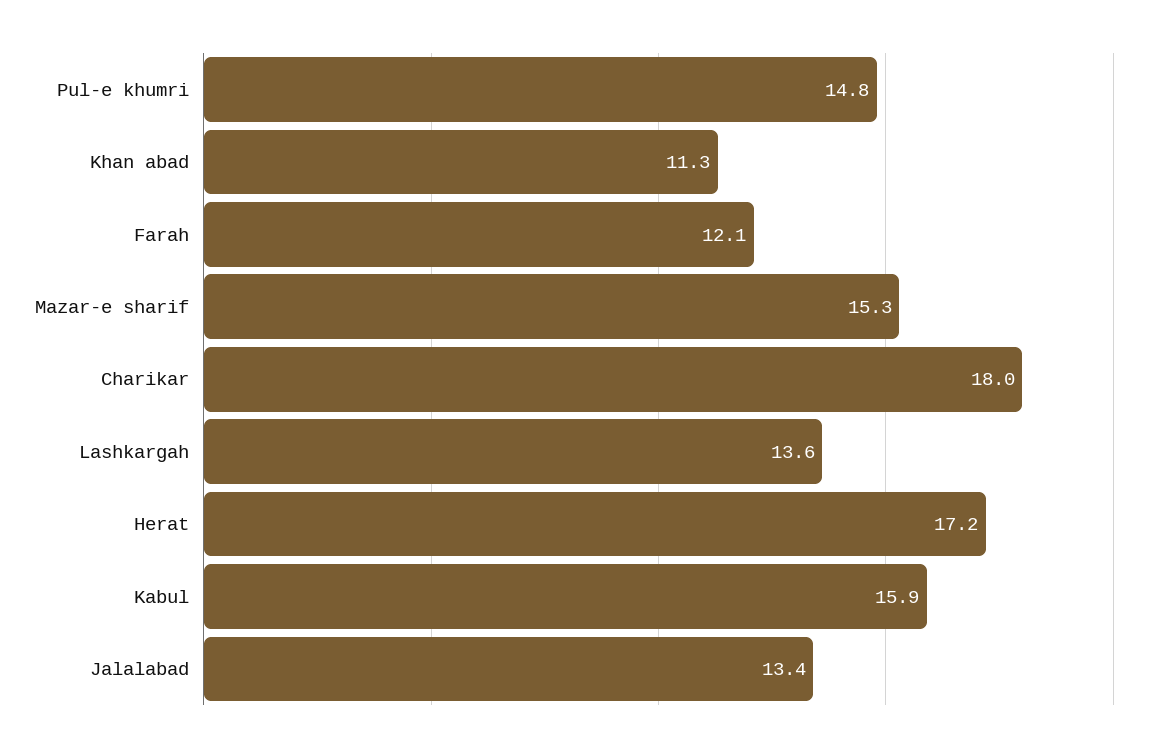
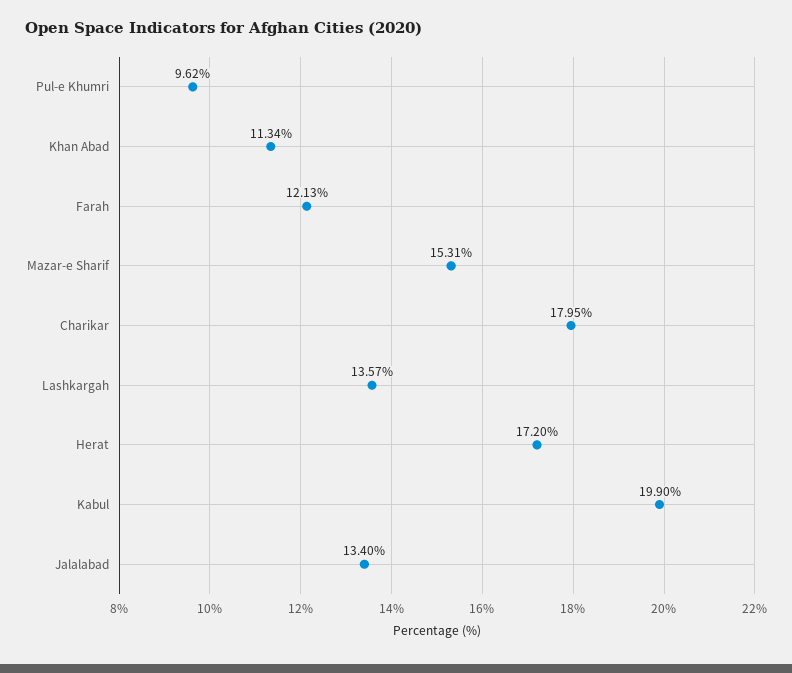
  {
-   "Pul-e khumri": 14.8,
+   "Pul-e khumri": 9.62,
    "Khan abad": 11.34,
    "Farah": 12.13,
    "Mazar-e sharif": 15.31,
    "Charikar": 17.95,
    "Lashkargah": 13.57,
    "Herat": 17.2,
-   "Kabul": 15.9,
+   "Kabul": 19.9,
    "Jalalabad": 13.4
  }

